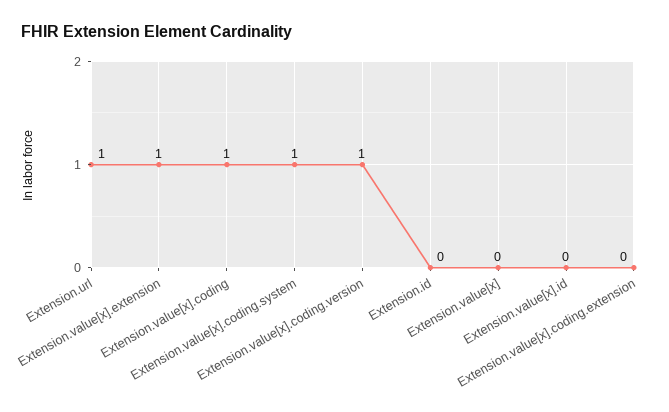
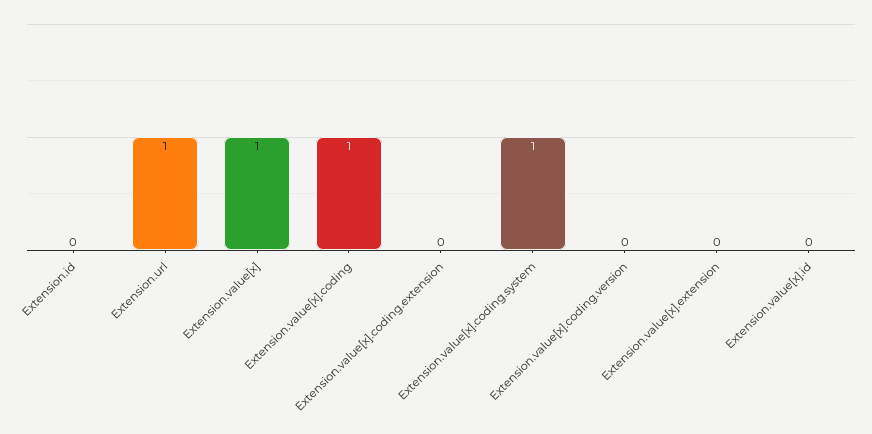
  {
    "Extension.url": 1,
-   "Extension.value[x].extension": 1,
+   "Extension.value[x].extension": 0,
    "Extension.value[x].coding": 1,
    "Extension.value[x].coding.system": 1,
-   "Extension.value[x].coding.version": 1,
+   "Extension.value[x].coding.version": 0,
    "Extension.id": 0,
-   "Extension.value[x]": 0,
+   "Extension.value[x]": 1,
    "Extension.value[x].id": 0,
    "Extension.value[x].coding.extension": 0
  }

